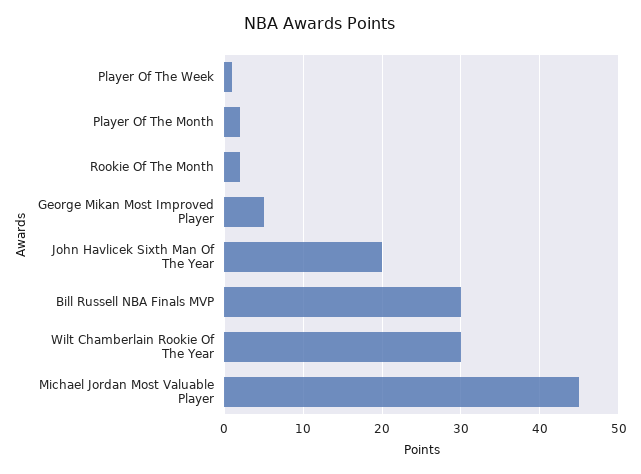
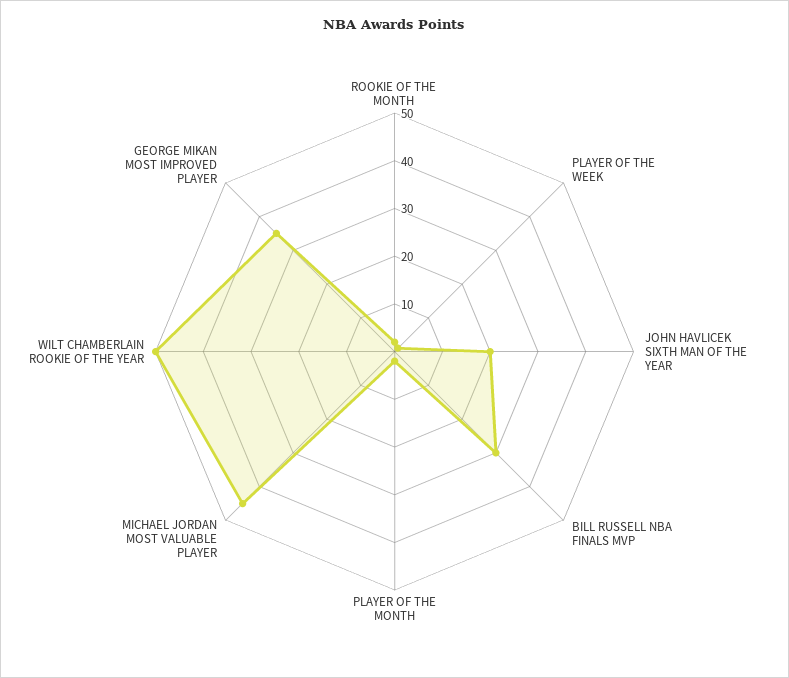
  {
    "Player Of The Week": 1,
    "Player Of The Month": 2,
    "Rookie Of The Month": 2,
-   "George Mikan Most Improved Player": 5,
+   "George Mikan Most Improved Player": 35,
    "John Havlicek Sixth Man Of The Year": 20,
    "Bill Russell NBA Finals MVP": 30,
-   "Wilt Chamberlain Rookie Of The Year": 30,
+   "Wilt Chamberlain Rookie Of The Year": 50,
    "Michael Jordan Most Valuable Player": 45
  }

